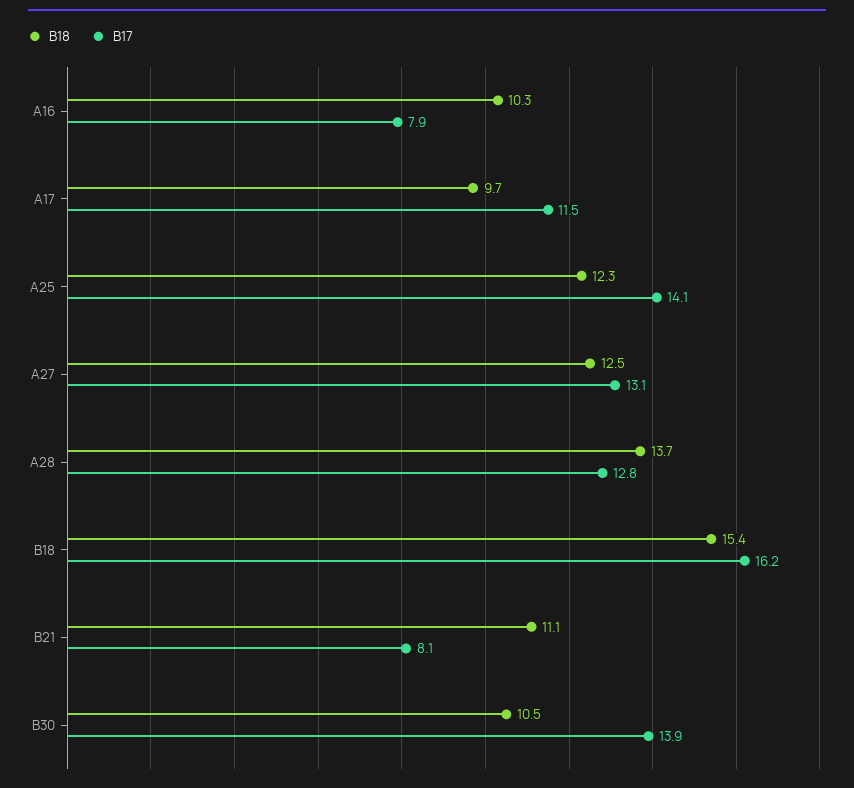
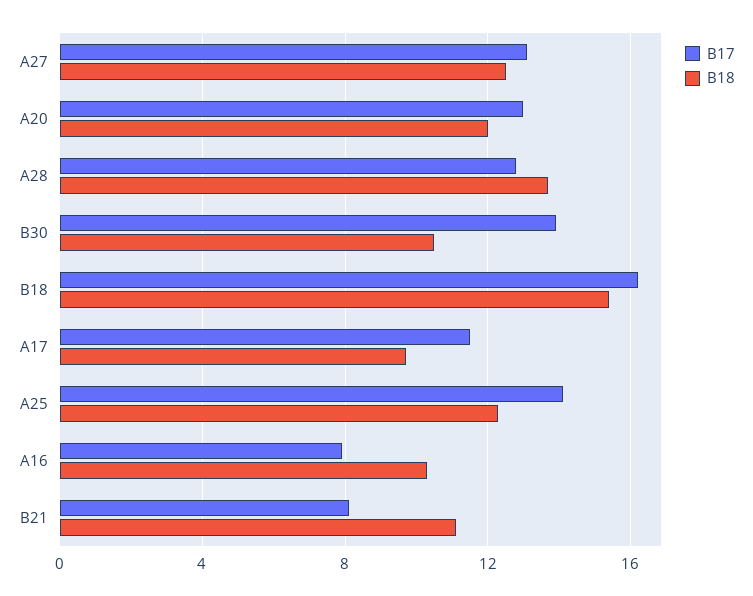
  {
    "B18": {
      "A16": 10.3,
      "A17": 9.7,
      "A25": 12.3,
      "A27": 12.5,
      "A28": 13.7,
      "B18": 15.4,
      "B21": 11.1,
-     "B30": 10.5
+     "B30": 10.5,
+     "A20": 12
    },
    "B17": {
      "A16": 7.9,
      "A17": 11.5,
      "A25": 14.1,
      "A27": 13.1,
      "A28": 12.8,
      "B18": 16.2,
      "B21": 8.1,
-     "B30": 13.9
+     "B30": 13.9,
+     "A20": 13
    }
  }

